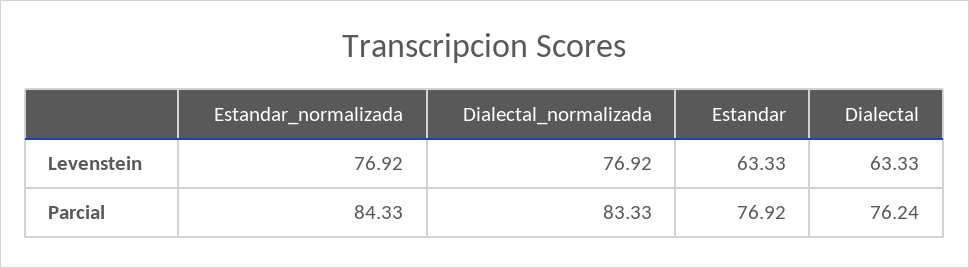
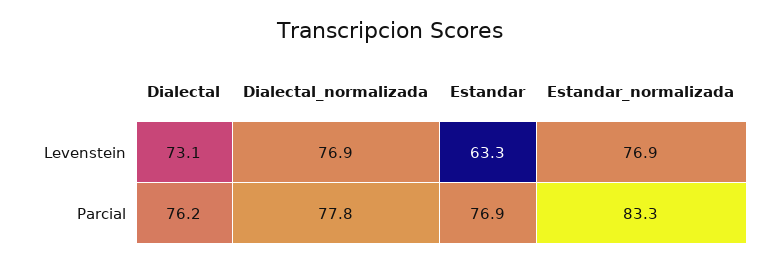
  {
    "Estandar_normalizada": {
      "Levenstein": 76.92,
-     "Parcial": 84.33
+     "Parcial": 83.3
    },
    "Dialectal_normalizada": {
      "Levenstein": 76.92,
-     "Parcial": 83.33
+     "Parcial": 77.8
    },
    "Estandar": {
      "Levenstein": 63.33,
      "Parcial": 76.92
    },
    "Dialectal": {
-     "Levenstein": 63.33,
+     "Levenstein": 73.1,
      "Parcial": 76.24
    }
  }

